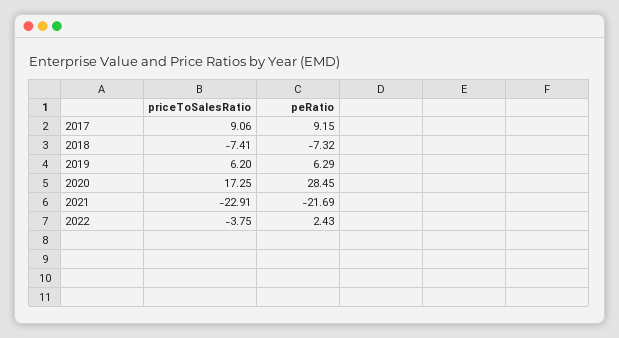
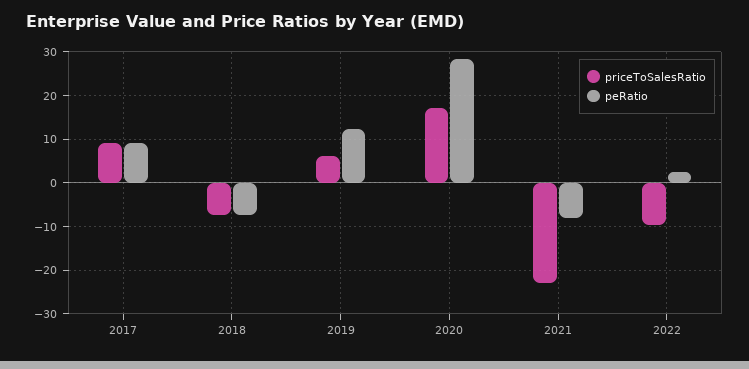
  {
    "priceToSalesRatio": {
      "2017": 9.06,
      "2018": -7.41,
      "2019": 6.2,
      "2020": 17.25,
      "2021": -22.91,
-     "2022": -3.75
+     "2022": -10
    },
    "peRatio": {
      "2017": 9.15,
      "2018": -7.32,
-     "2019": 6.29,
+     "2019": 12,
      "2020": 28.45,
-     "2021": -21.69,
+     "2021": -8,
      "2022": 2.43
    }
  }

